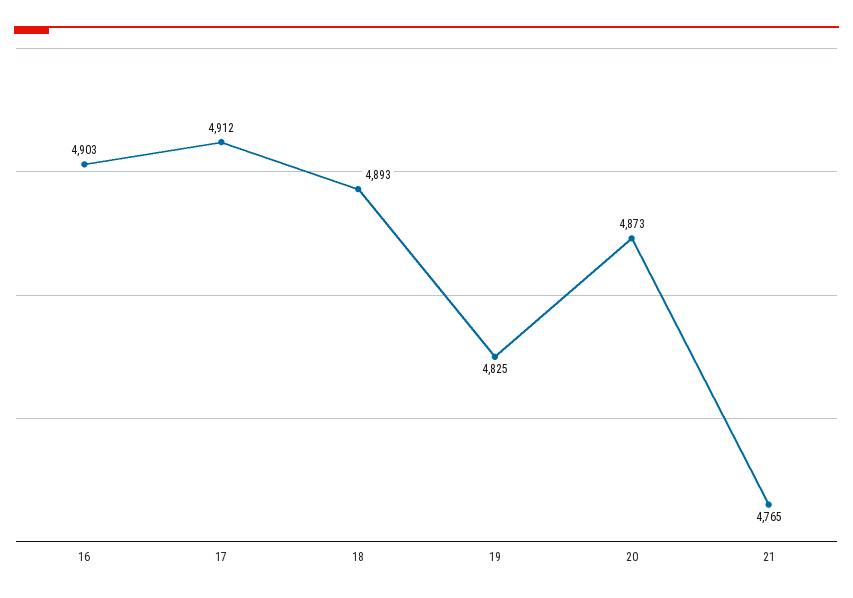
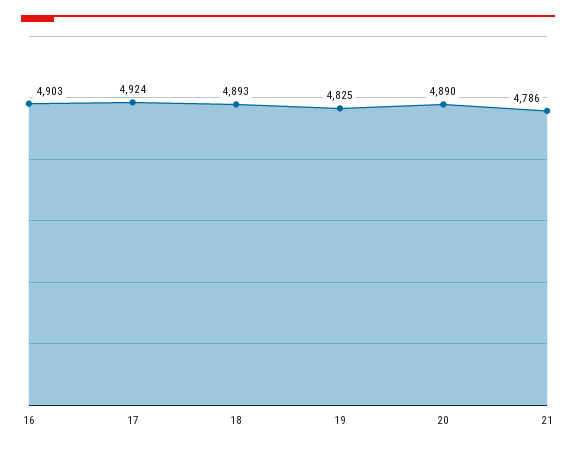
  {
    "16": 4903,
-   "17": 4912,
+   "17": 4924,
    "18": 4893,
    "19": 4825,
-   "20": 4873,
+   "20": 4890,
-   "21": 4765
+   "21": 4786
  }

